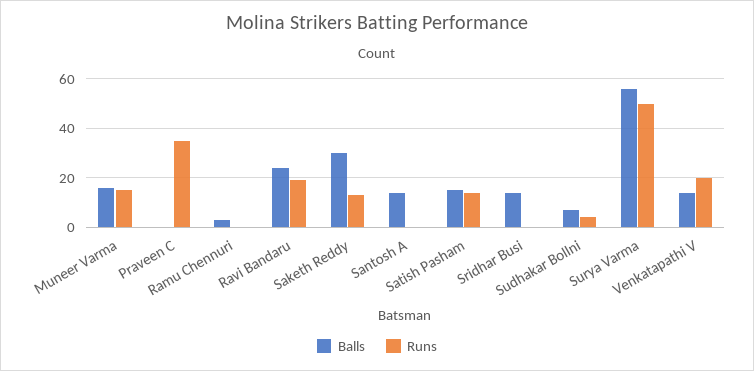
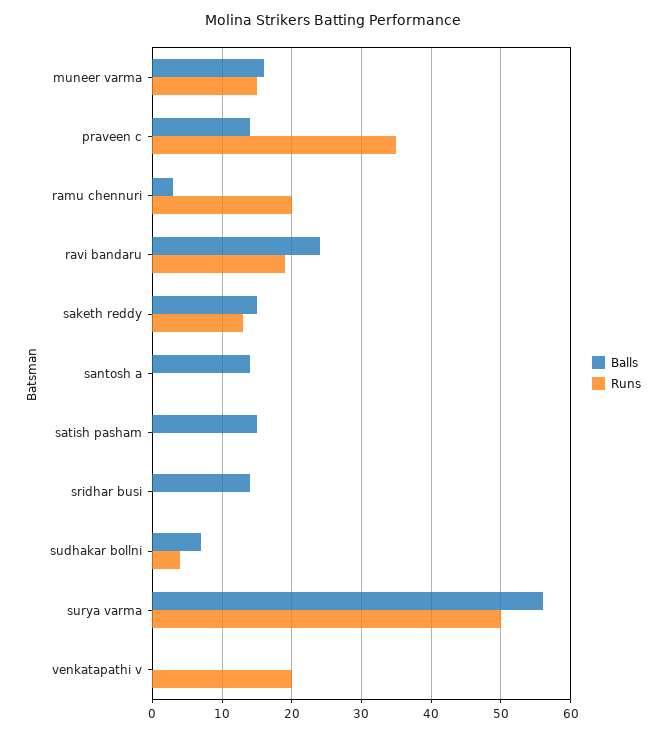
  {
    "Balls": {
      "Muneer Varma": 16,
-     "Praveen C": 0,
+     "Praveen C": 14,
      "Ramu Chennuri": 3,
      "Ravi Bandaru": 24,
-     "Saketh Reddy": 30,
+     "Saketh Reddy": 15,
      "Santosh A": 14,
      "Satish Pasham": 15,
      "Sridhar Busi": 14,
      "Sudhakar Bollni": 7,
      "Surya Varma": 56,
-     "Venkatapathi V": 15
+     "Venkatapathi V": 0
    },
    "Runs": {
      "Muneer Varma": 15,
      "Praveen C": 35,
-     "Ramu Chennuri": 0,
+     "Ramu Chennuri": 20,
      "Ravi Bandaru": 19,
      "Saketh Reddy": 13,
      "Santosh A": 0,
-     "Satish Pasham": 15,
+     "Satish Pasham": 0,
      "Sridhar Busi": 0,
      "Sudhakar Bollni": 4,
      "Surya Varma": 50,
      "Venkatapathi V": 20
    }
  }

